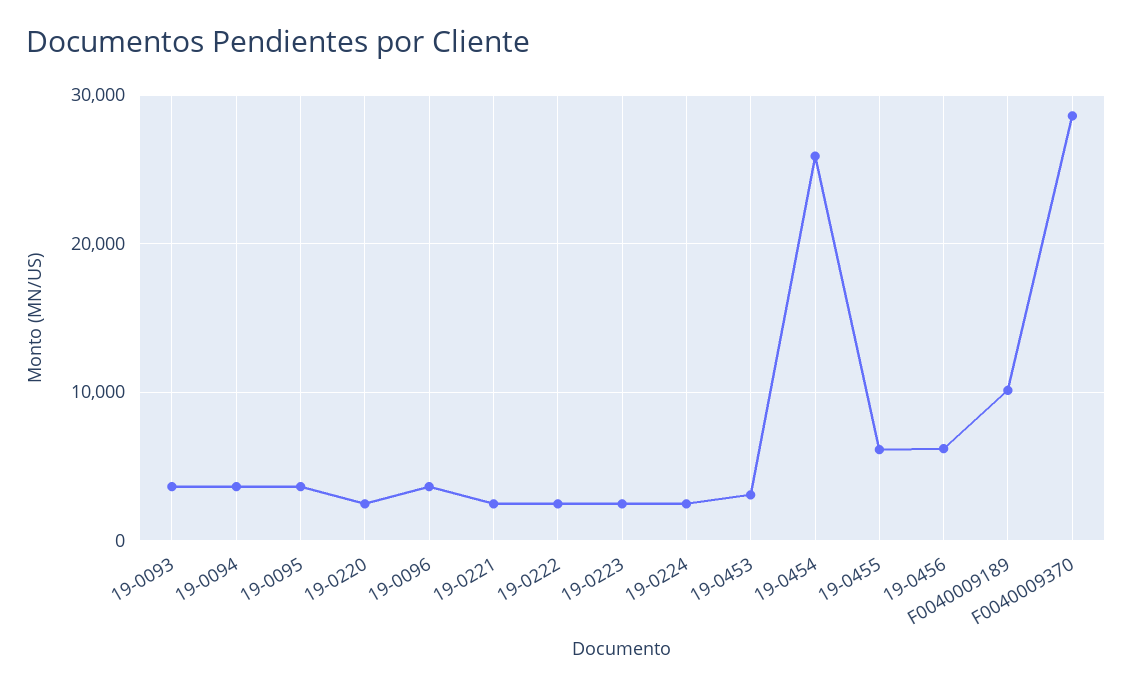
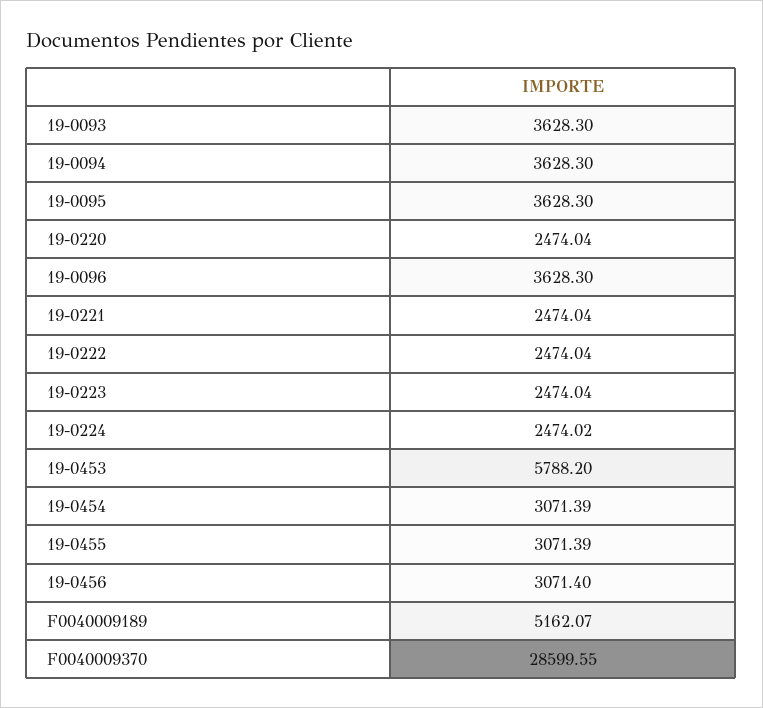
  {
    "19-0093": 3628.3,
    "19-0094": 3628.3,
    "19-0095": 3628.3,
    "19-0220": 2474.04,
    "19-0096": 3628.3,
    "19-0221": 2474.04,
    "19-0222": 2474.04,
    "19-0223": 2474.04,
    "19-0224": 2474.02,
-   "19-0453": 3000,
+   "19-0453": 5788.2,
-   "19-0454": 26000,
+   "19-0454": 3071.39,
-   "19-0455": 6000,
+   "19-0455": 3071.39,
-   "19-0456": 6000,
+   "19-0456": 3071.4,
-   "F0040009189": 10000,
+   "F0040009189": 5162.07,
    "F0040009370": 28599.55
  }

